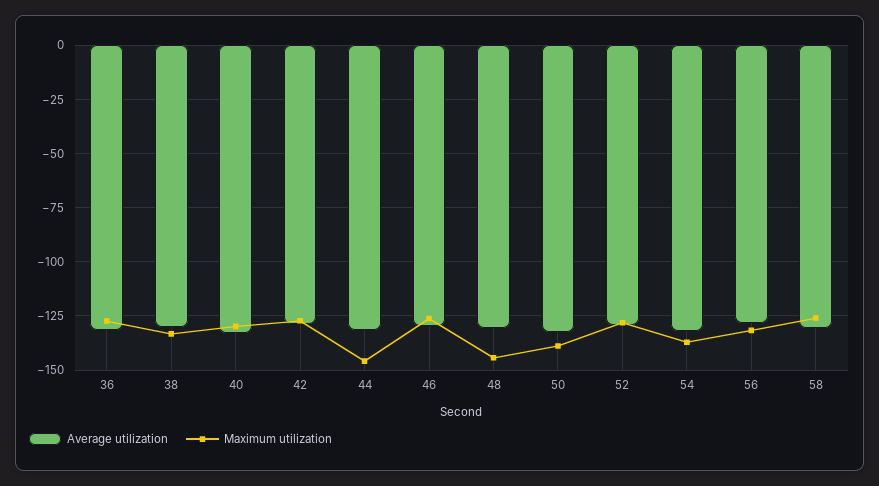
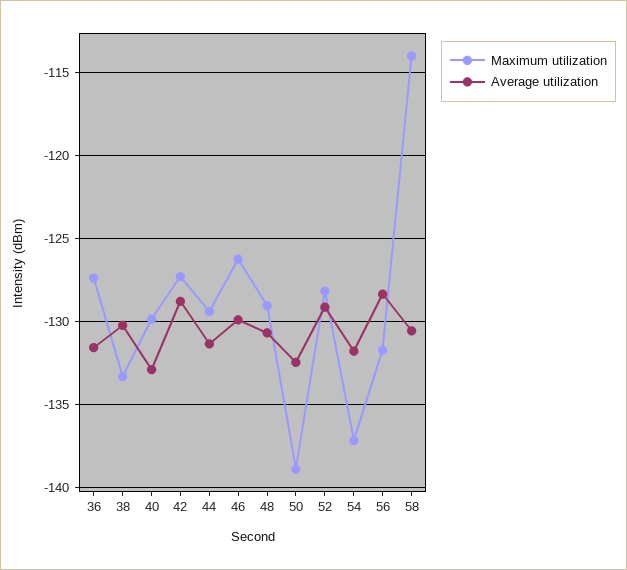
  {
    "Average utilization": {
      "36": -131.5,
      "38": -130,
      "40": -133,
      "42": -129,
      "44": -131.5,
      "46": -130,
      "48": -130.5,
      "50": -132.5,
      "52": -129,
      "54": -132,
      "56": -128.5,
      "58": -130.5
    },
    "Maximum utilization": {
      "36": -127.5,
      "38": -133.5,
      "40": -130,
      "42": -127.5,
-     "44": -145,
+     "44": -129.5,
      "46": -126,
-     "48": -145,
+     "48": -129,
      "50": -139,
      "52": -128,
      "54": -137,
      "56": -131.5,
-     "58": -125
+     "58": -114
    }
  }

